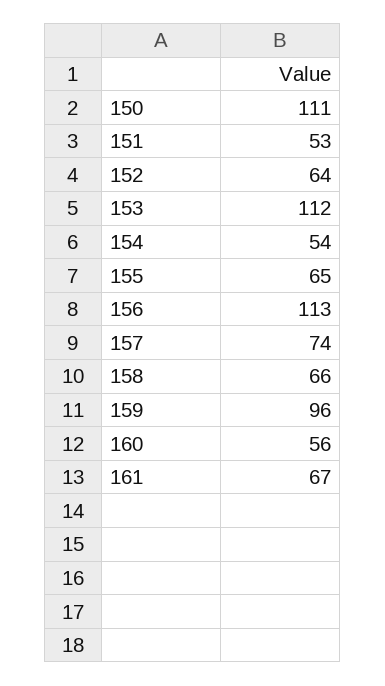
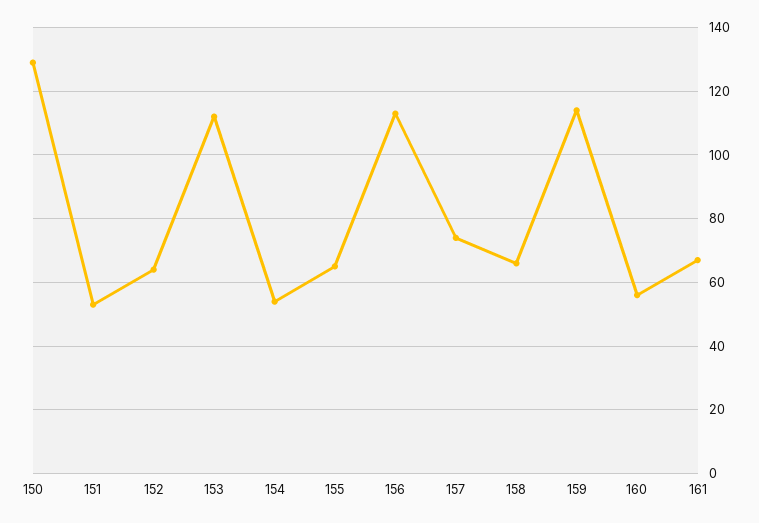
  {
-   "150": 111,
+   "150": 130,
    "151": 53,
    "152": 64,
    "153": 112,
    "154": 54,
    "155": 65,
    "156": 113,
    "157": 74,
    "158": 66,
-   "159": 96,
+   "159": 115,
    "160": 56,
    "161": 67
  }

